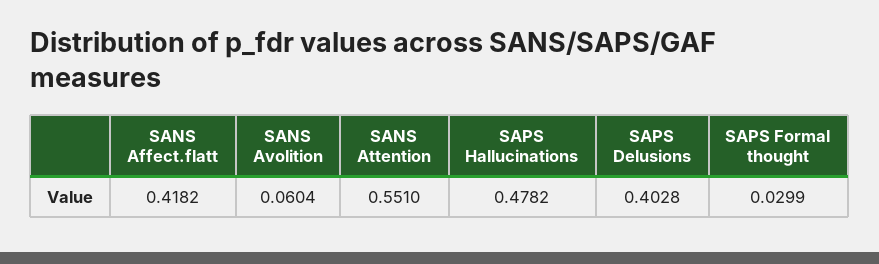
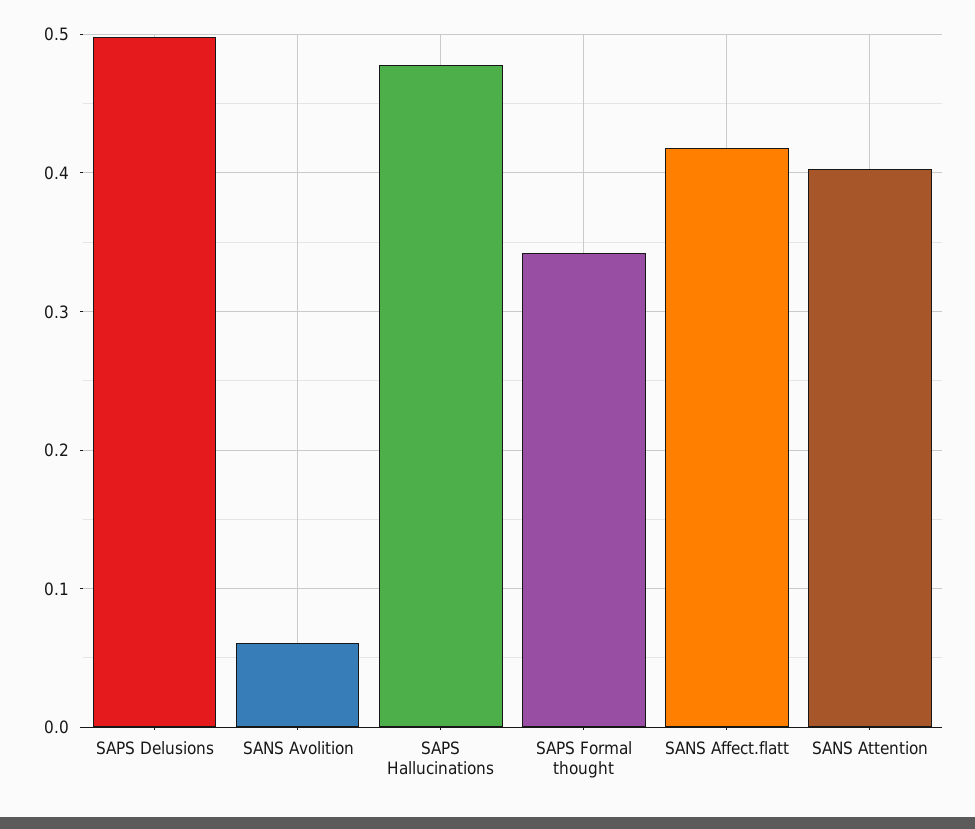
  {
    "SANS Affect.flatt": 0.4182,
    "SANS Avolition": 0.0604,
-   "SANS Attention": 0.551,
+   "SANS Attention": 0.4,
    "SAPS Hallucinations": 0.4782,
-   "SAPS Delusions": 0.4028,
+   "SAPS Delusions": 0.5,
-   "SAPS Formal thought": 0.0299
+   "SAPS Formal thought": 0.34
  }

